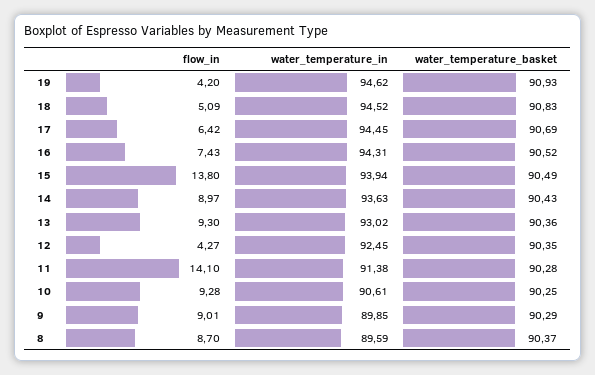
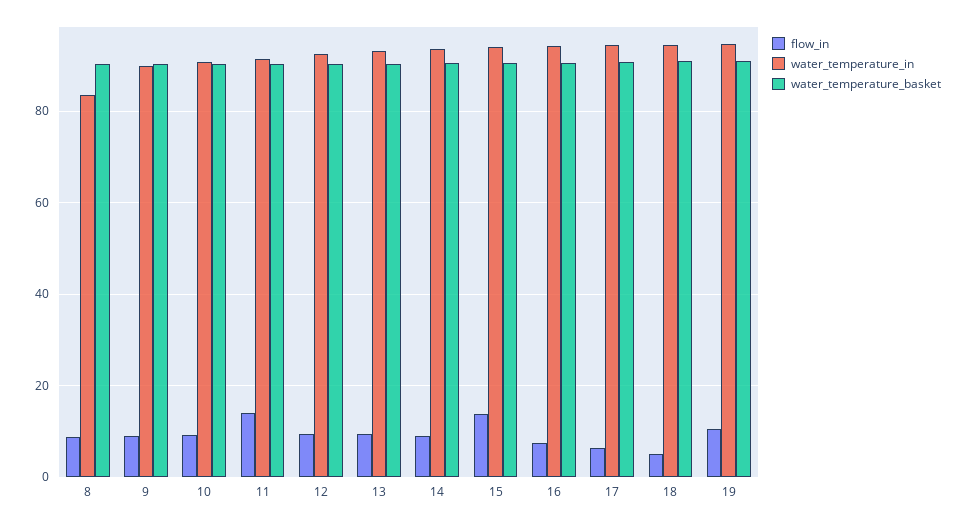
  {
    "flow_in": {
-     "19": 4.2,
+     "19": 10,
      "18": 5.09,
      "17": 6.42,
      "16": 7.43,
      "15": 13.8,
      "14": 8.97,
      "13": 9.3,
-     "12": 4.27,
+     "12": 10,
      "11": 14.1,
      "10": 9.28,
      "9": 9.01,
      "8": 8.7
    },
    "water_temperature_in": {
      "19": 94.62,
      "18": 94.52,
      "17": 94.45,
      "16": 94.31,
      "15": 93.94,
      "14": 93.63,
      "13": 93.02,
      "12": 92.45,
      "11": 91.38,
      "10": 90.61,
      "9": 89.85,
-     "8": 89.59
+     "8": 84
    },
    "water_temperature_basket": {
      "19": 90.93,
      "18": 90.83,
      "17": 90.69,
      "16": 90.52,
      "15": 90.49,
      "14": 90.43,
      "13": 90.36,
      "12": 90.35,
      "11": 90.28,
      "10": 90.25,
      "9": 90.29,
      "8": 90.37
    }
  }

